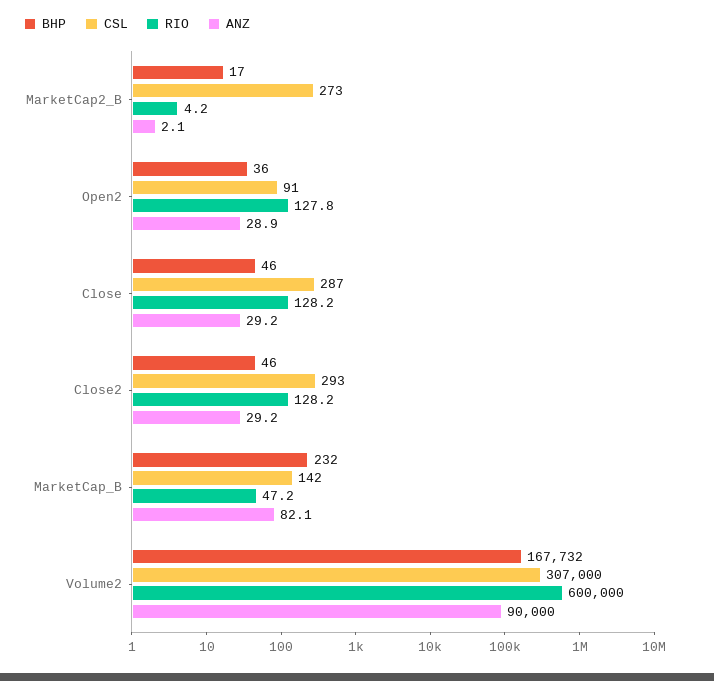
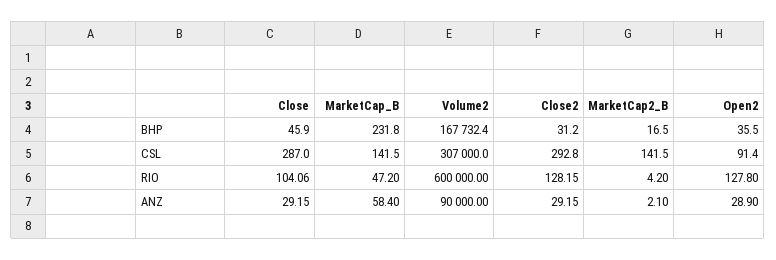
  {
    "BHP": {
      "MarketCap2_B": 16.5,
      "Open2": 35.5,
      "Close": 45.9,
-     "Close2": 46,
+     "Close2": 31.2,
      "MarketCap_B": 231.8,
      "Volume2": 167732.4
    },
    "CSL": {
-     "MarketCap2_B": 273,
+     "MarketCap2_B": 141.5,
      "Open2": 91.4,
      "Close": 287,
      "Close2": 292.8,
      "MarketCap_B": 141.5,
      "Volume2": 307000
    },
    "RIO": {
      "MarketCap2_B": 4.2,
      "Open2": 127.8,
-     "Close": 128.2,
+     "Close": 104.06,
      "Close2": 128.15,
      "MarketCap_B": 47.2,
      "Volume2": 600000
    },
    "ANZ": {
      "MarketCap2_B": 2.1,
      "Open2": 28.9,
      "Close": 29.15,
      "Close2": 29.15,
-     "MarketCap_B": 82.1,
+     "MarketCap_B": 58.4,
      "Volume2": 90000
    }
  }

